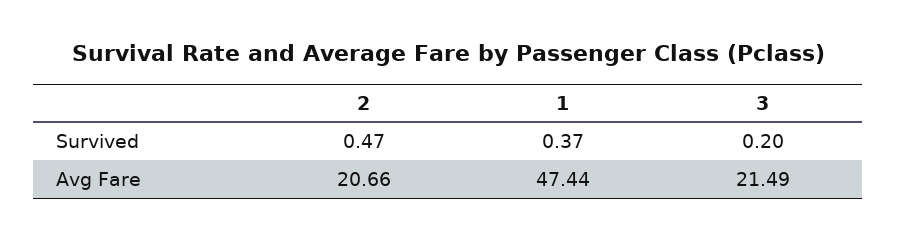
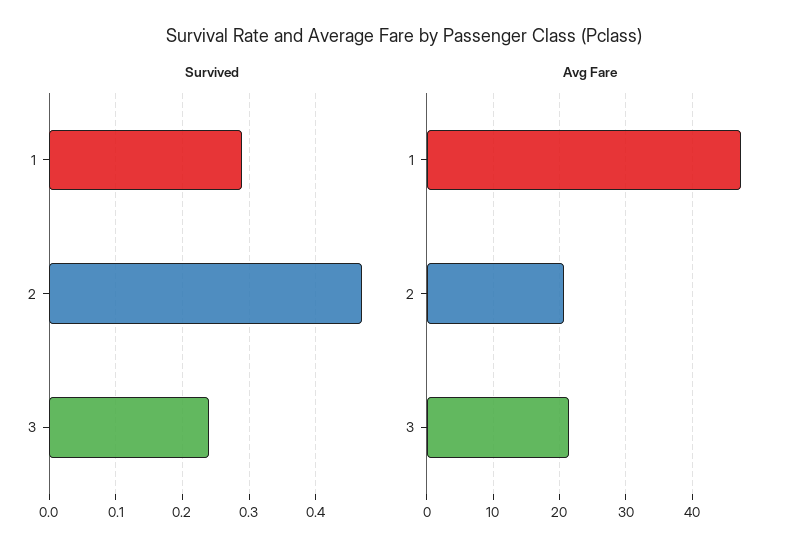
  {
    "Survived": {
      "2": 0.47,
-     "1": 0.37,
+     "1": 0.29,
-     "3": 0.2
+     "3": 0.24
    },
    "Avg Fare": {
      "2": 20.66,
      "1": 47.44,
      "3": 21.49
    }
  }

